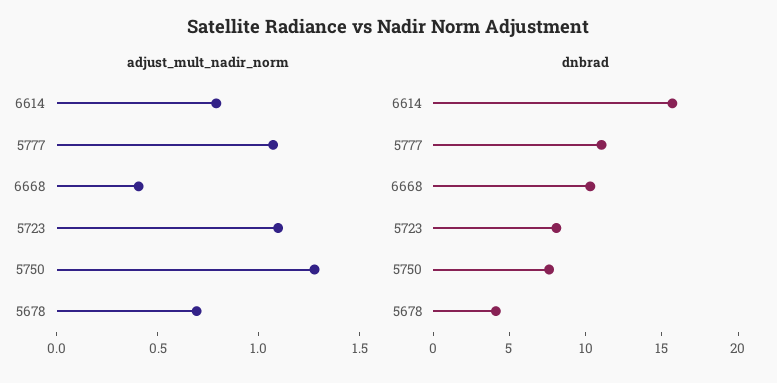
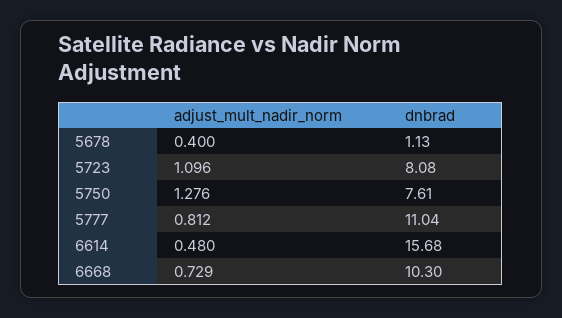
  {
    "adjust_mult_nadir_norm": {
-     "6614": 0.8,
+     "6614": 0.48,
-     "5777": 1.1,
+     "5777": 0.812,
-     "6668": 0.4,
+     "6668": 0.729,
      "5723": 1.096,
      "5750": 1.276,
-     "5678": 0.7
+     "5678": 0.4
    },
    "dnbrad": {
      "6614": 15.68,
      "5777": 11.04,
      "6668": 10.3,
      "5723": 8.08,
      "5750": 7.61,
-     "5678": 4
+     "5678": 1.13
    }
  }

